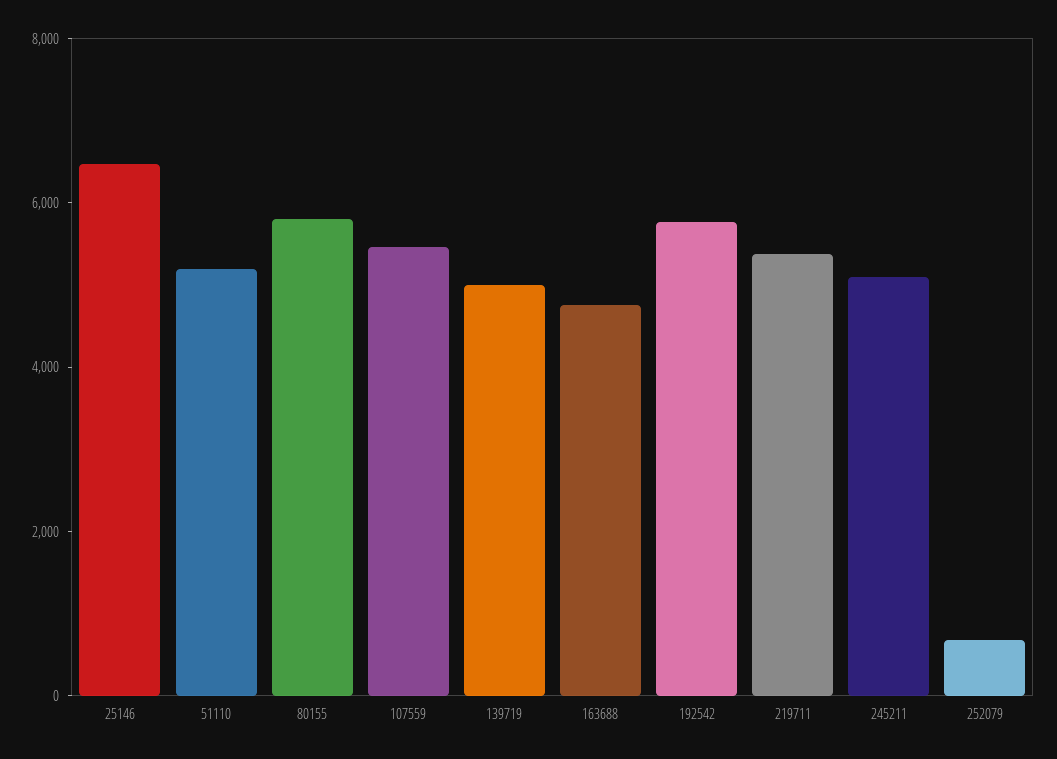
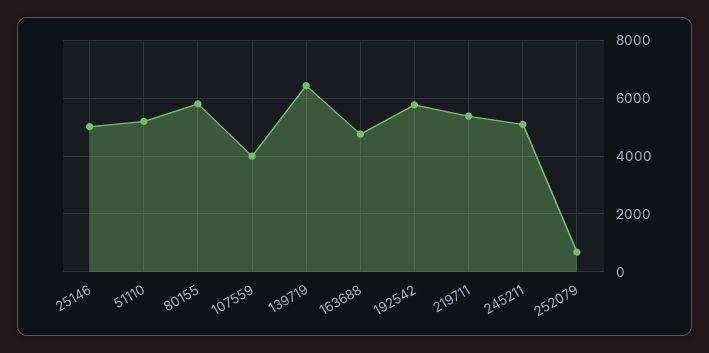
  {
-   "25146": 6500,
+   "25146": 5000,
    "51110": 5250,
    "80155": 5750,
-   "107559": 5500,
+   "107559": 4000,
-   "139719": 5000,
+   "139719": 6500,
    "163688": 4750,
    "192542": 5750,
    "219711": 5500,
    "245211": 5000,
    "252079": 750
  }

